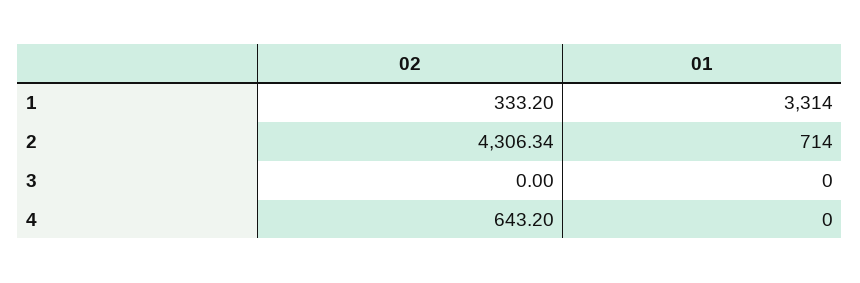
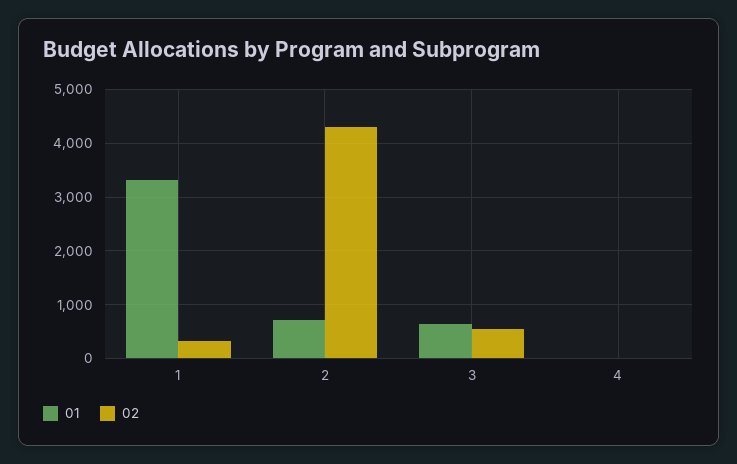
  {
    "02": {
      "1": 333.2,
      "2": 4306.34,
-     "3": 0,
+     "3": 600,
-     "4": 643.2
+     "4": 0
    },
    "01": {
      "1": 3314,
      "2": 714,
-     "3": 0,
+     "3": 600,
      "4": 0
    }
  }

